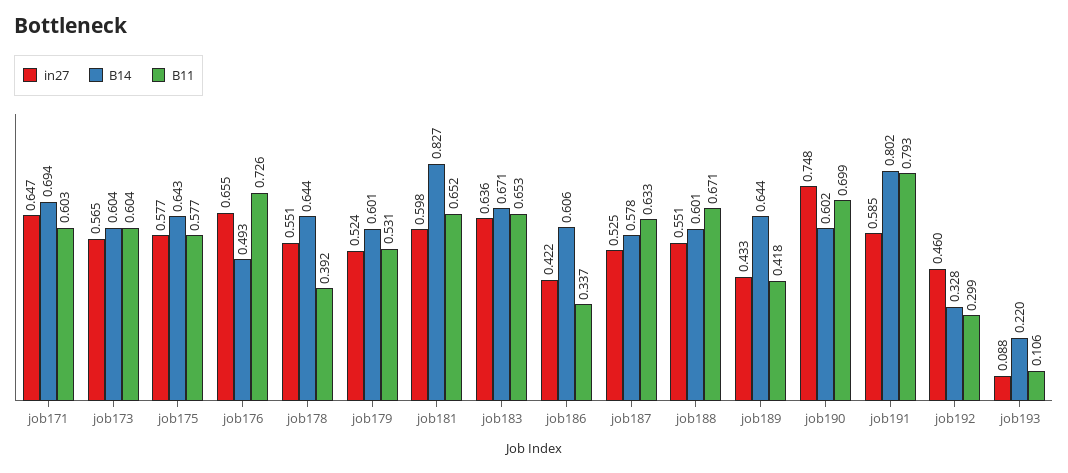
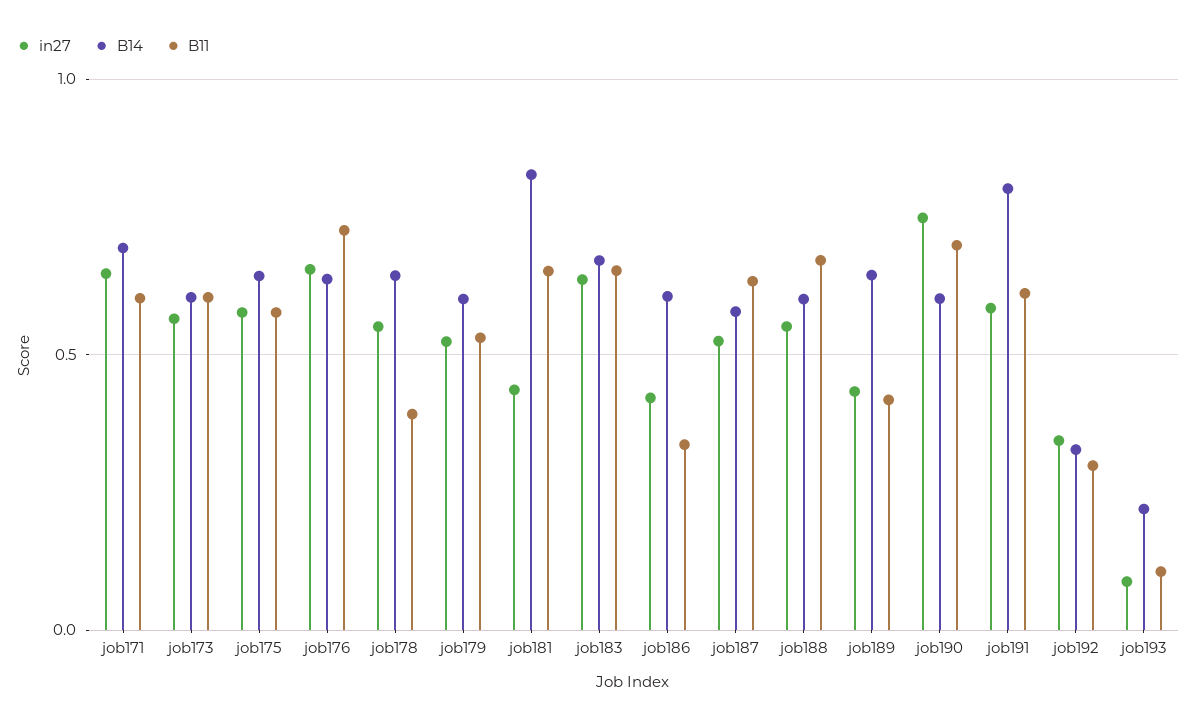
  {
    "in27": {
      "job171": 0.647,
      "job173": 0.565,
      "job175": 0.577,
      "job176": 0.655,
      "job178": 0.551,
      "job179": 0.524,
-     "job181": 0.598,
+     "job181": 0.45,
      "job183": 0.636,
      "job186": 0.422,
      "job187": 0.525,
      "job188": 0.551,
      "job189": 0.433,
      "job190": 0.748,
      "job191": 0.585,
-     "job192": 0.46,
+     "job192": 0.35,
      "job193": 0.088
    },
    "B14": {
      "job171": 0.694,
      "job173": 0.604,
      "job175": 0.643,
-     "job176": 0.493,
+     "job176": 0.65,
      "job178": 0.644,
      "job179": 0.601,
      "job181": 0.827,
      "job183": 0.671,
      "job186": 0.606,
      "job187": 0.578,
      "job188": 0.601,
      "job189": 0.644,
      "job190": 0.602,
      "job191": 0.802,
      "job192": 0.328,
      "job193": 0.22
    },
    "B11": {
      "job171": 0.603,
      "job173": 0.604,
      "job175": 0.577,
      "job176": 0.726,
      "job178": 0.392,
      "job179": 0.531,
      "job181": 0.652,
      "job183": 0.653,
      "job186": 0.337,
      "job187": 0.633,
      "job188": 0.671,
      "job189": 0.418,
      "job190": 0.699,
-     "job191": 0.793,
+     "job191": 0.6,
      "job192": 0.299,
      "job193": 0.106
    }
  }

